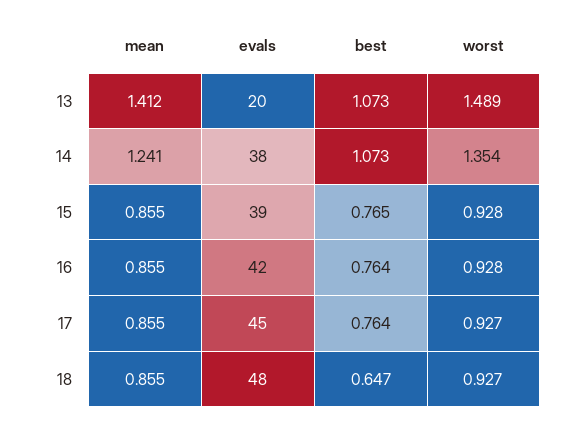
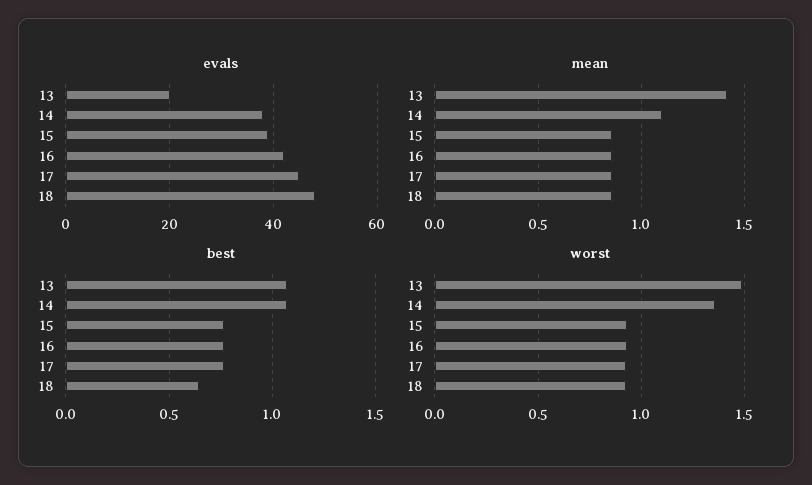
  {
    "mean": {
      "13": 1.412,
-     "14": 1.241,
+     "14": 1.1,
      "15": 0.855,
      "16": 0.855,
      "17": 0.855,
      "18": 0.855
    },
    "evals": {
      "13": 20,
      "14": 38,
      "15": 39,
      "16": 42,
      "17": 45,
      "18": 48
    },
    "best": {
      "13": 1.073,
      "14": 1.073,
      "15": 0.765,
      "16": 0.764,
      "17": 0.764,
      "18": 0.647
    },
    "worst": {
      "13": 1.489,
      "14": 1.354,
      "15": 0.928,
      "16": 0.928,
      "17": 0.927,
      "18": 0.927
    }
  }

